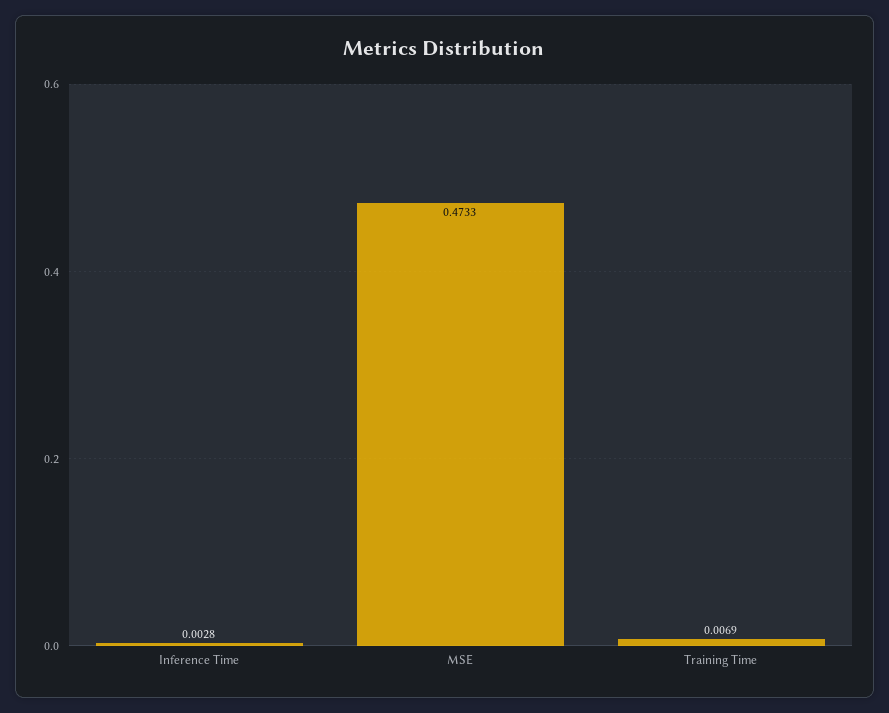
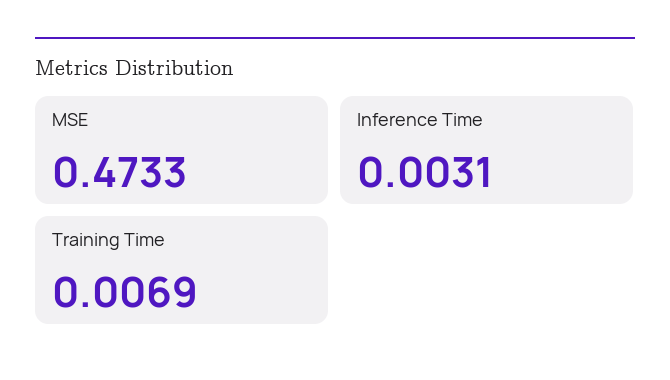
  {
-   "Inference Time": 0.0028,
+   "Inference Time": 0.0031,
    "MSE": 0.4733,
    "Training Time": 0.0069
  }

